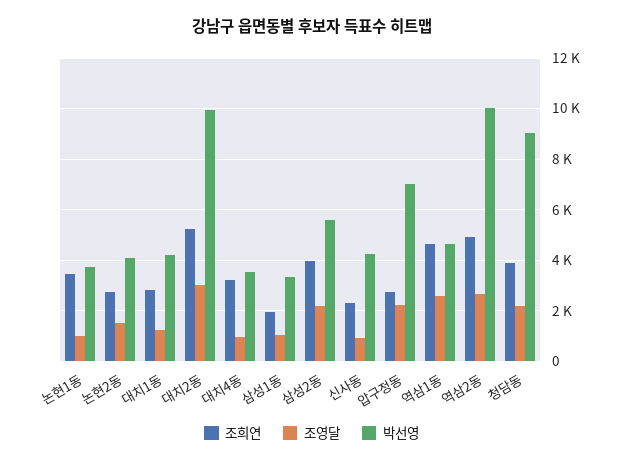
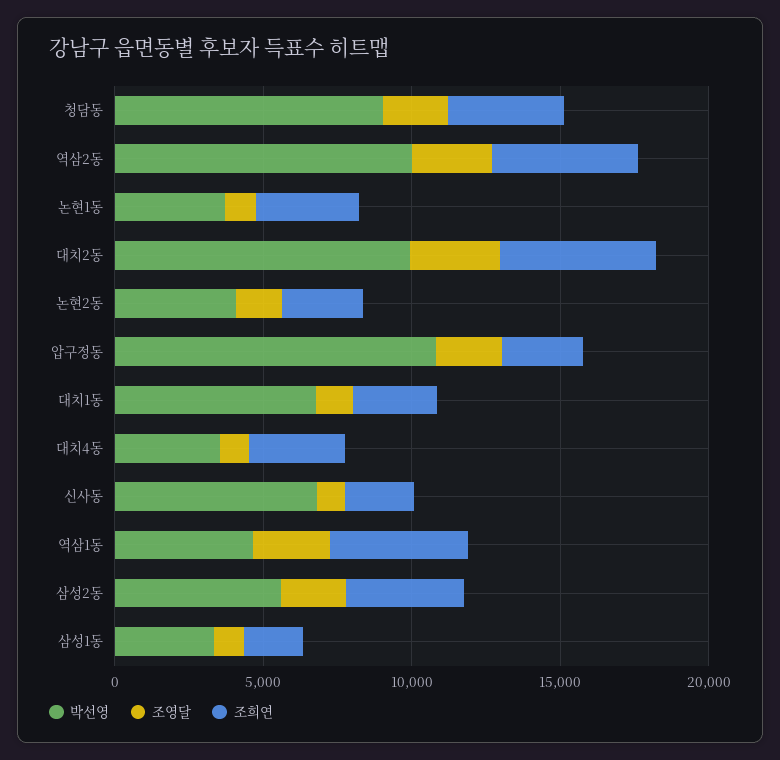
  {
    "조희연": {
      "논현1동": 3500,
      "논현2동": 2750,
      "대치1동": 2750,
      "대치2동": 5250,
      "대치4동": 3250,
      "삼성1동": 2000,
      "삼성2동": 4000,
      "신사동": 2250,
      "압구정동": 2750,
      "역삼1동": 4750,
      "역삼2동": 5000,
      "청담동": 4000
    },
    "조영달": {
      "논현1동": 1000,
      "논현2동": 1500,
      "대치1동": 1250,
      "대치2동": 3000,
      "대치4동": 1000,
      "삼성1동": 1000,
      "삼성2동": 2250,
      "신사동": 1000,
      "압구정동": 2250,
      "역삼1동": 2500,
      "역삼2동": 2750,
      "청담동": 2250
    },
    "박선영": {
      "논현1동": 3750,
      "논현2동": 4000,
-     "대치1동": 4250,
+     "대치1동": 7000,
      "대치2동": 10000,
      "대치4동": 3500,
      "삼성1동": 3250,
      "삼성2동": 5500,
-     "신사동": 4250,
+     "신사동": 7000,
-     "압구정동": 7000,
+     "압구정동": 11000,
      "역삼1동": 4750,
      "역삼2동": 10000,
      "청담동": 9000
    }
  }

